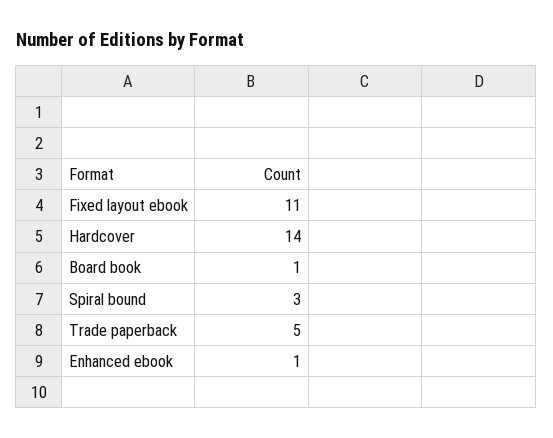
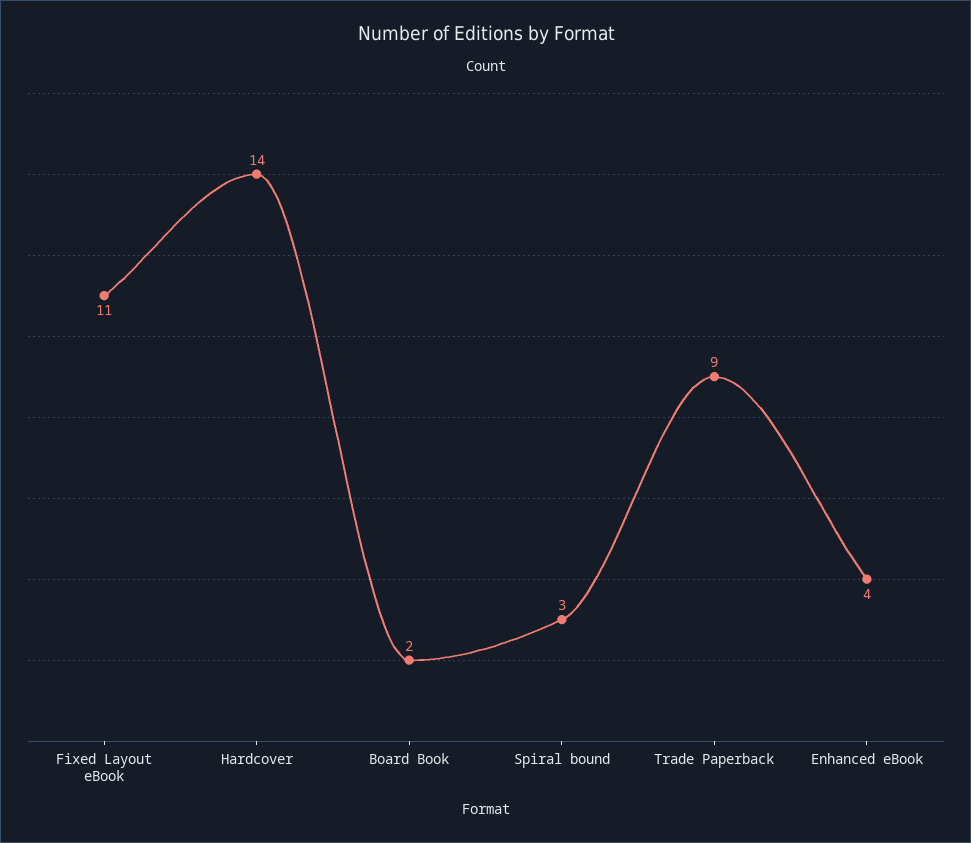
  {
    "Fixed layout ebook": 11,
    "Hardcover": 14,
-   "Board book": 1,
+   "Board book": 2,
    "Spiral bound": 3,
-   "Trade paperback": 5,
+   "Trade paperback": 9,
-   "Enhanced ebook": 1
+   "Enhanced ebook": 4
  }

